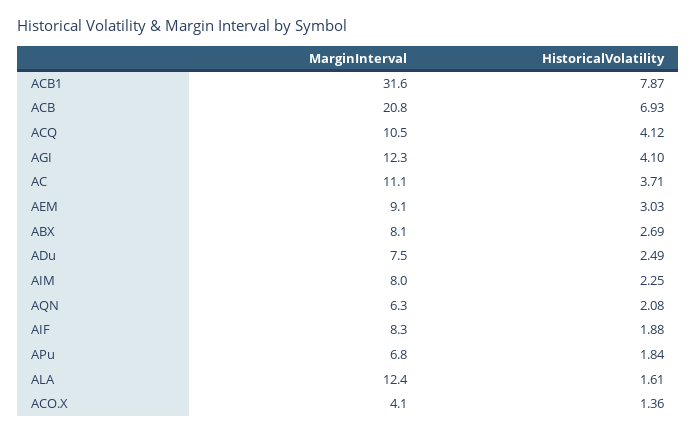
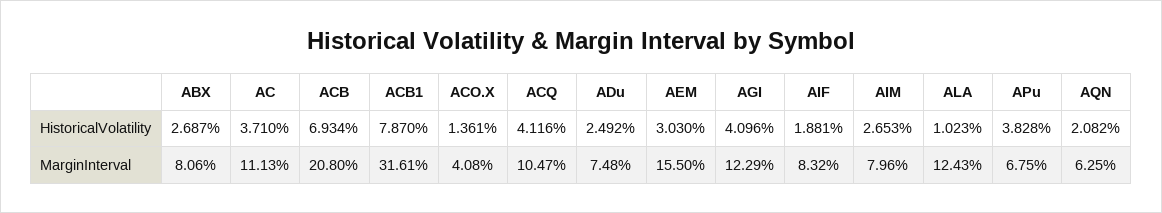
  {
    "MarginInterval": {
      "ACB1": 31.61,
      "ACB": 20.8,
      "ACQ": 10.47,
      "AGI": 12.29,
      "AC": 11.13,
-     "AEM": 9.1,
+     "AEM": 15.5,
      "ABX": 8.06,
      "ADu": 7.48,
      "AIM": 7.96,
      "AQN": 6.25,
      "AIF": 8.32,
      "APu": 6.75,
      "ALA": 12.43,
      "ACO.X": 4.08
    },
    "HistoricalVolatility": {
      "ACB1": 7.87,
      "ACB": 6.934,
      "ACQ": 4.116,
      "AGI": 4.096,
      "AC": 3.71,
      "AEM": 3.03,
      "ABX": 2.687,
      "ADu": 2.492,
-     "AIM": 2.25,
+     "AIM": 2.653,
      "AQN": 2.082,
      "AIF": 1.881,
-     "APu": 1.84,
+     "APu": 3.828,
-     "ALA": 1.61,
+     "ALA": 1.023,
      "ACO.X": 1.361
    }
  }

